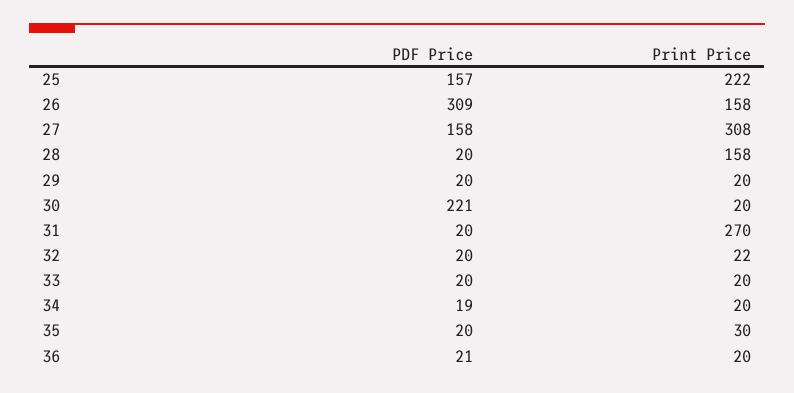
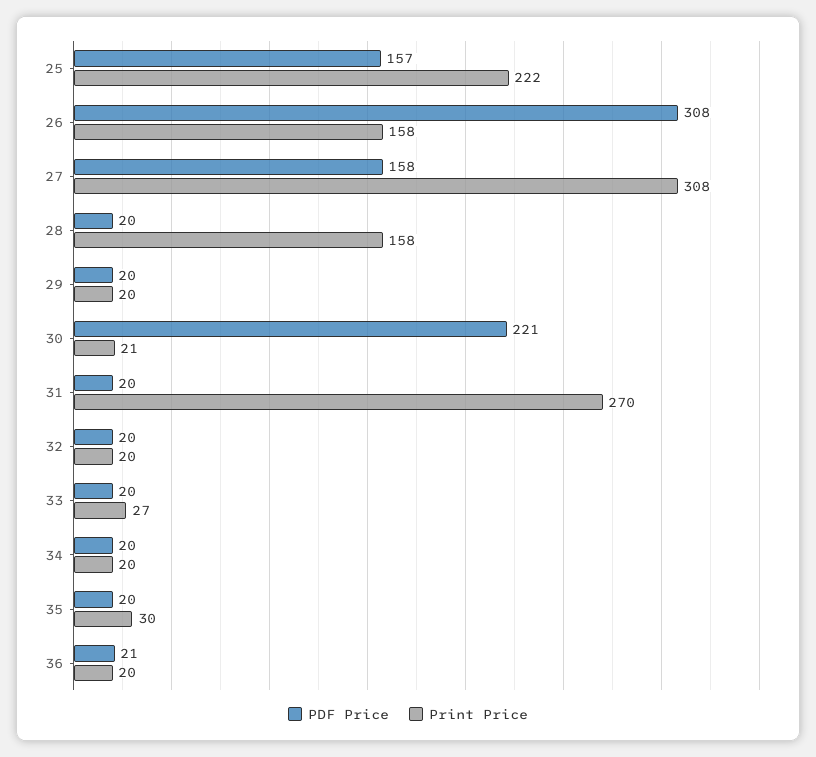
  {
    "PDF Price": {
      "25": 157,
-     "26": 309,
+     "26": 308,
      "27": 158,
      "28": 20,
      "29": 20,
      "30": 221,
      "31": 20,
      "32": 20,
      "33": 20,
-     "34": 19,
+     "34": 20,
      "35": 20,
      "36": 21
    },
    "Print Price": {
      "25": 222,
      "26": 158,
      "27": 308,
      "28": 158,
      "29": 20,
-     "30": 20,
+     "30": 21,
      "31": 270,
-     "32": 22,
+     "32": 20,
-     "33": 20,
+     "33": 27,
      "34": 20,
      "35": 30,
      "36": 20
    }
  }

